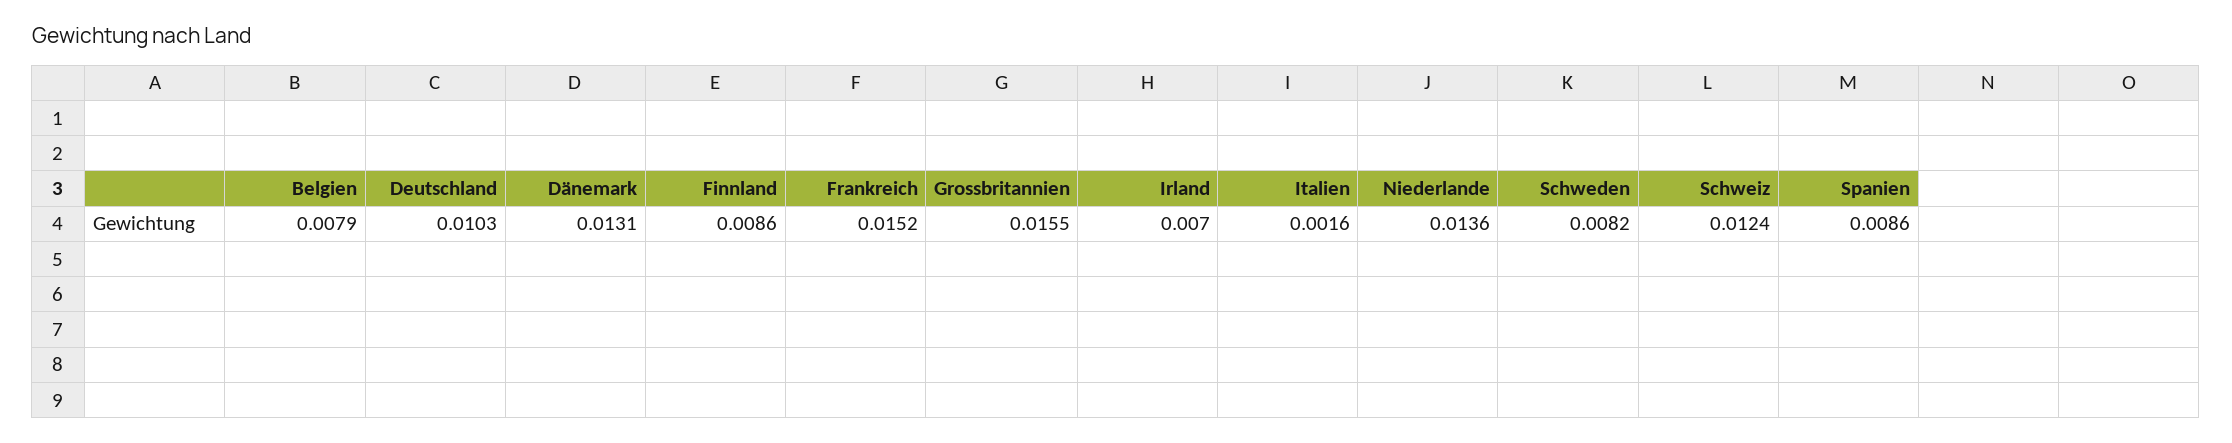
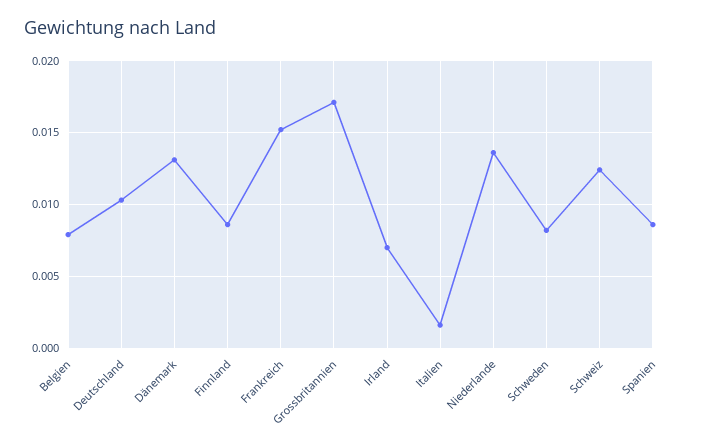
  {
    "Belgien": 0.0079,
    "Deutschland": 0.0103,
    "Dänemark": 0.0131,
    "Finnland": 0.0086,
    "Frankreich": 0.0152,
-   "Grossbritannien": 0.0155,
+   "Grossbritannien": 0.017,
    "Irland": 0.007,
    "Italien": 0.0016,
    "Niederlande": 0.0136,
    "Schweden": 0.0082,
    "Schweiz": 0.0124,
    "Spanien": 0.0086
  }

